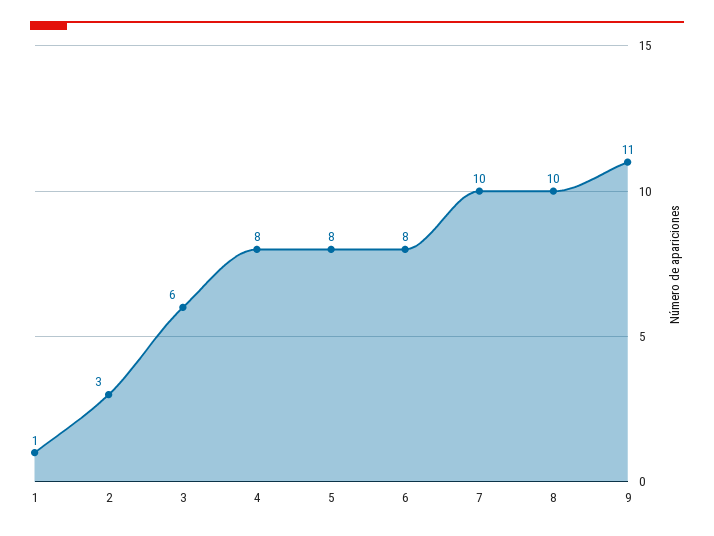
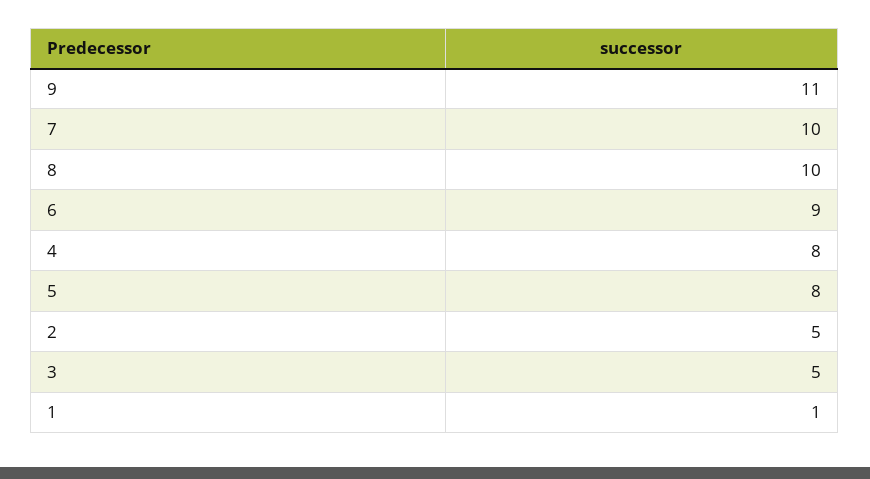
  {
    "1": 1,
-   "2": 3,
+   "2": 5,
-   "3": 6,
+   "3": 5,
    "4": 8,
    "5": 8,
-   "6": 8,
+   "6": 9,
    "7": 10,
    "8": 10,
    "9": 11
  }

